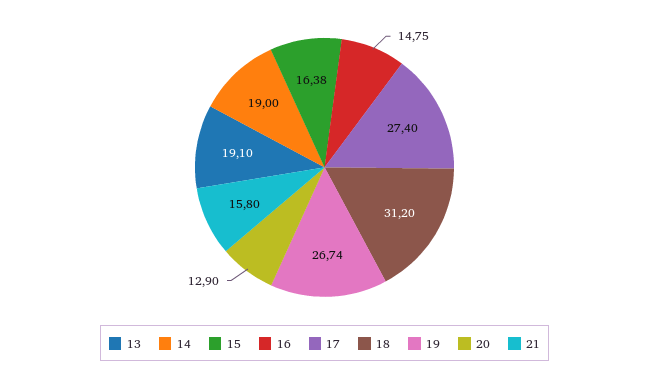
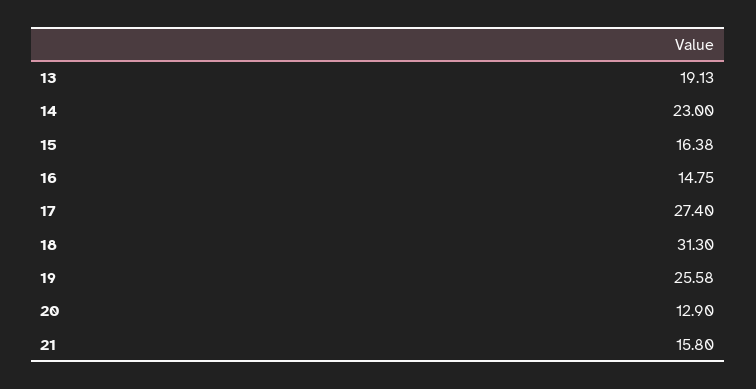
  {
-   "13": 19.1,
+   "13": 19.13,
-   "14": 19,
+   "14": 23,
    "15": 16.38,
    "16": 14.75,
    "17": 27.4,
-   "18": 31.2,
+   "18": 31.3,
-   "19": 26.74,
+   "19": 25.58,
    "20": 12.9,
    "21": 15.8
  }

